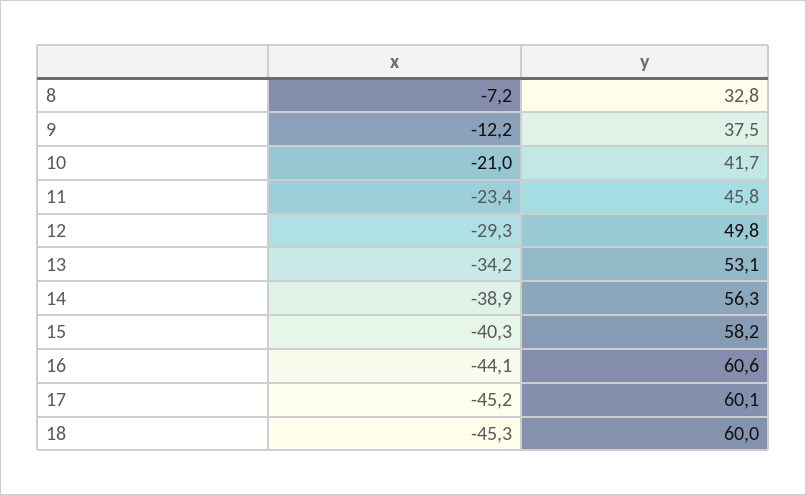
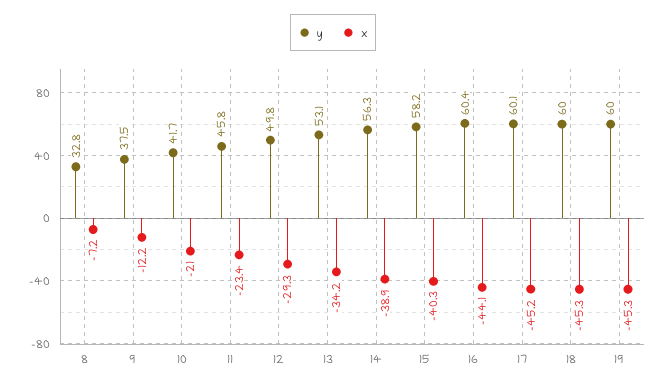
  {
    "x": {
      "8": -7.2,
      "9": -12.2,
      "10": -21,
      "11": -23.4,
      "12": -29.3,
      "13": -34.2,
      "14": -38.9,
      "15": -40.3,
      "16": -44.1,
      "17": -45.2,
-     "18": -45.3
+     "18": -45.3,
+     "19": -45.3
    },
    "y": {
      "8": 32.8,
      "9": 37.5,
      "10": 41.7,
      "11": 45.8,
      "12": 49.8,
      "13": 53.1,
      "14": 56.3,
      "15": 58.2,
-     "16": 60.6,
+     "16": 60.4,
      "17": 60.1,
-     "18": 60
+     "18": 60,
+     "19": 60
    }
  }

